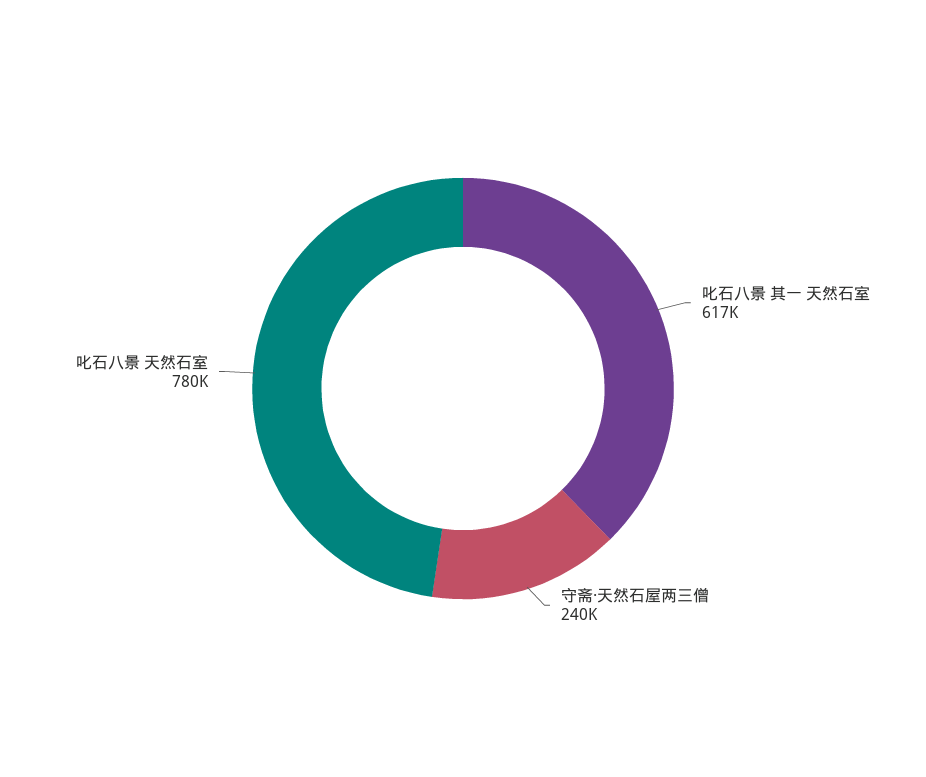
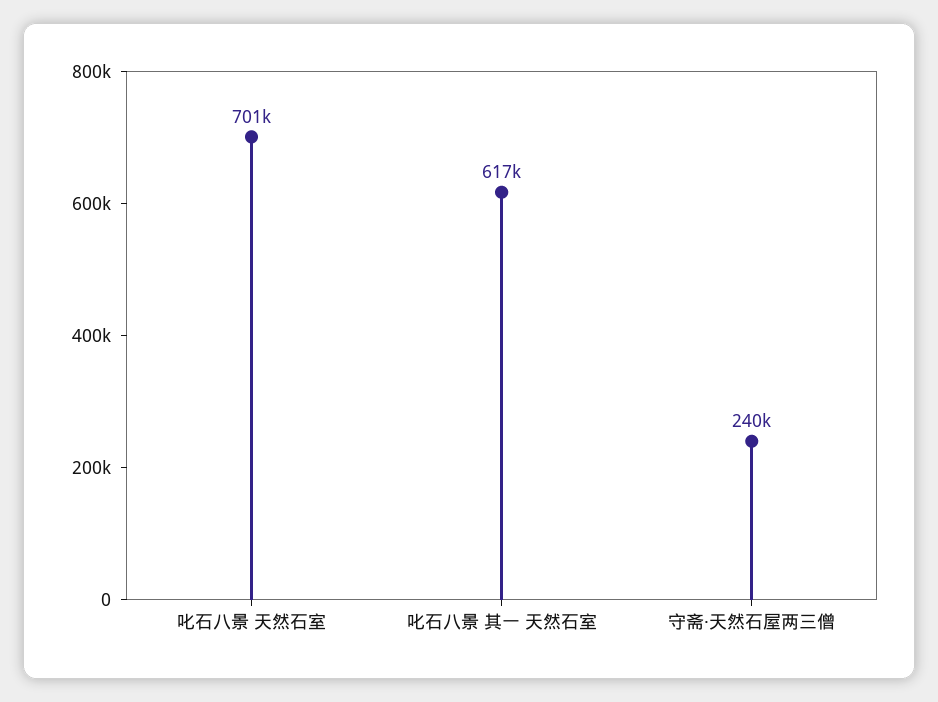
  {
    "叱石八景 其一 天然石室": 617000,
    "守斋·天然石屋两三僧": 240000,
-   "叱石八景 天然石室": 780000
+   "叱石八景 天然石室": 701000
  }

